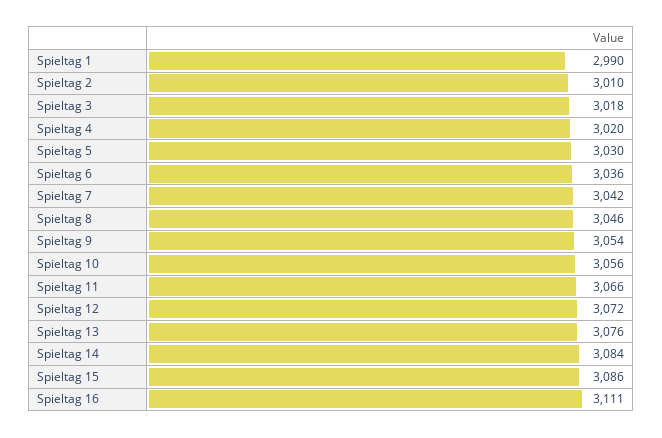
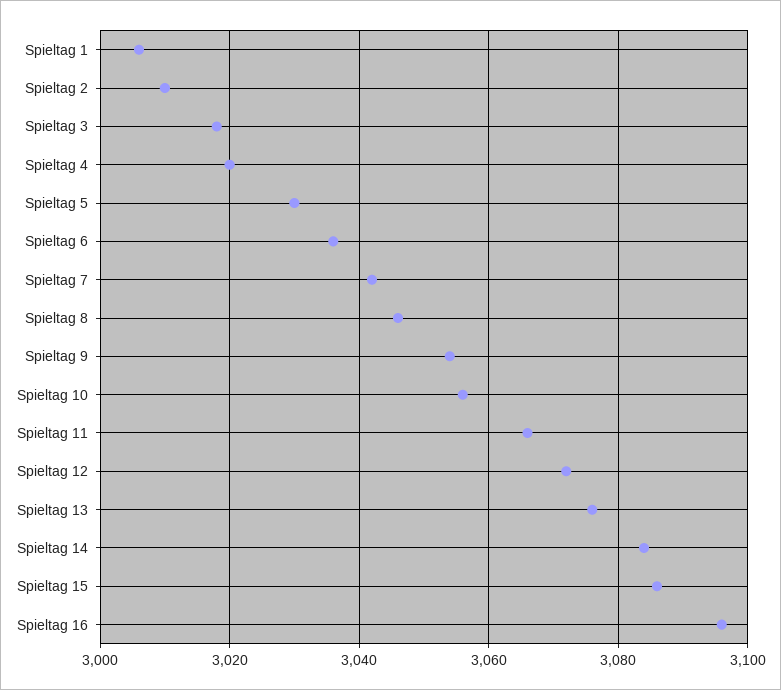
  {
-   "Spieltag 1": 2990,
+   "Spieltag 1": 3005,
    "Spieltag 2": 3010,
    "Spieltag 3": 3018,
    "Spieltag 4": 3020,
    "Spieltag 5": 3030,
    "Spieltag 6": 3036,
    "Spieltag 7": 3042,
    "Spieltag 8": 3046,
    "Spieltag 9": 3054,
    "Spieltag 10": 3056,
    "Spieltag 11": 3066,
    "Spieltag 12": 3072,
    "Spieltag 13": 3076,
    "Spieltag 14": 3084,
    "Spieltag 15": 3086,
-   "Spieltag 16": 3111
+   "Spieltag 16": 3095
  }

